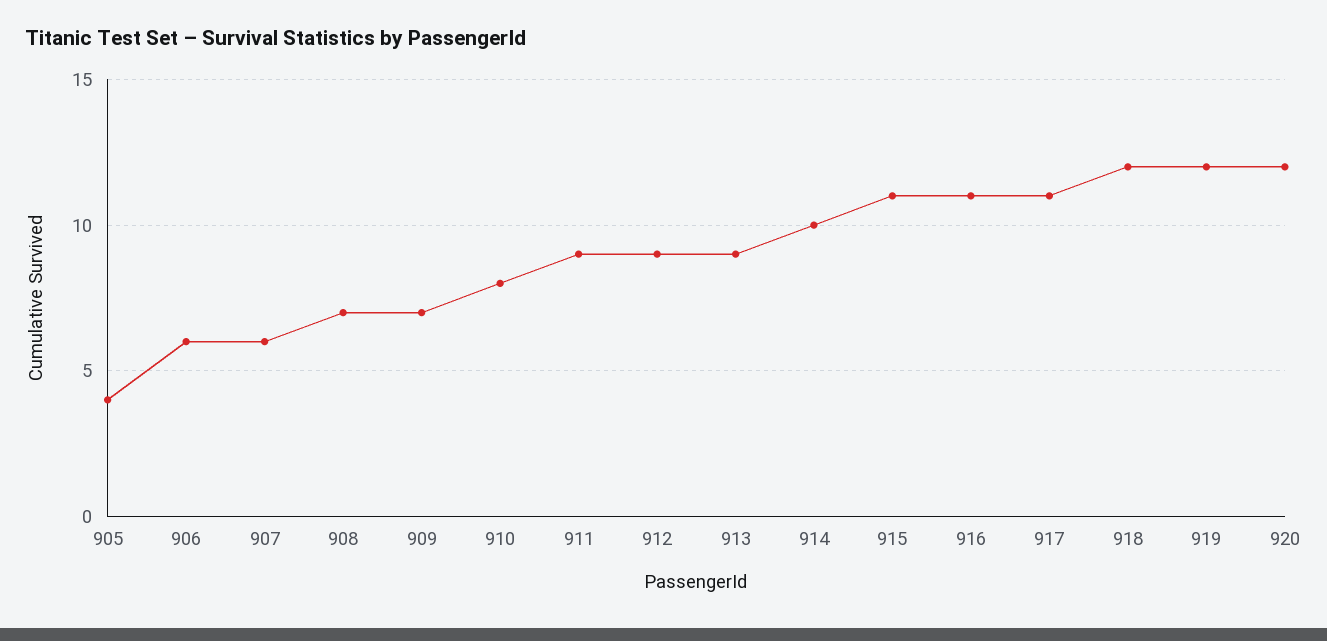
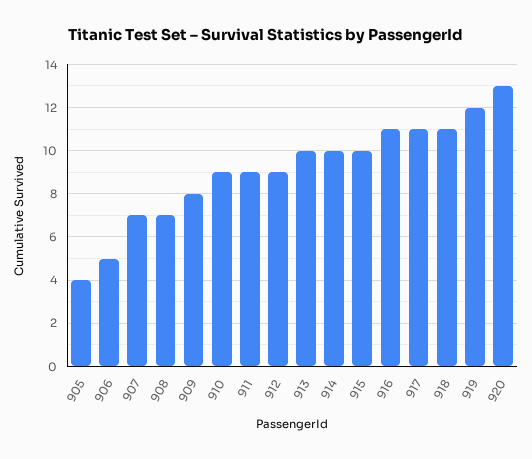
  {
    "905": 4,
-   "906": 6,
+   "906": 5,
-   "907": 6,
+   "907": 7,
    "908": 7,
-   "909": 7,
+   "909": 8,
-   "910": 8,
+   "910": 9,
    "911": 9,
    "912": 9,
-   "913": 9,
+   "913": 10,
    "914": 10,
-   "915": 11,
+   "915": 10,
    "916": 11,
    "917": 11,
-   "918": 12,
+   "918": 11,
    "919": 12,
-   "920": 12
+   "920": 13
  }

